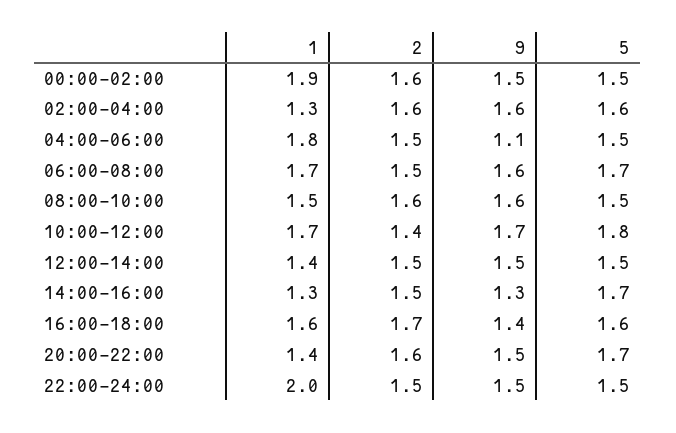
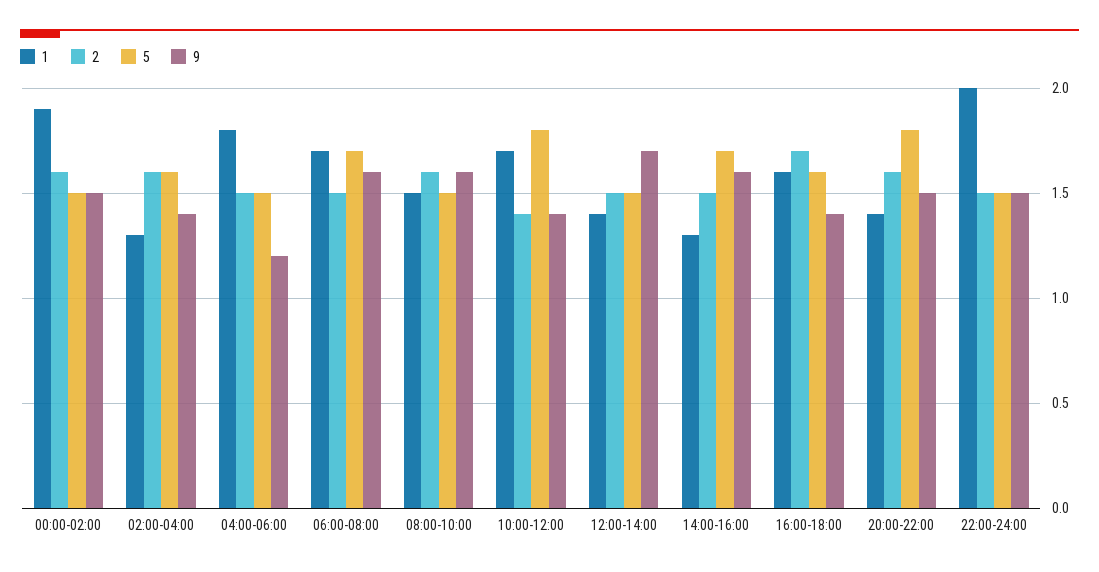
  {
    "1": {
      "00:00-02:00": 1.9,
      "02:00-04:00": 1.3,
      "04:00-06:00": 1.8,
      "06:00-08:00": 1.7,
      "08:00-10:00": 1.5,
      "10:00-12:00": 1.7,
      "12:00-14:00": 1.4,
      "14:00-16:00": 1.3,
      "16:00-18:00": 1.6,
      "20:00-22:00": 1.4,
      "22:00-24:00": 2
    },
    "2": {
      "00:00-02:00": 1.6,
      "02:00-04:00": 1.6,
      "04:00-06:00": 1.5,
      "06:00-08:00": 1.5,
      "08:00-10:00": 1.6,
      "10:00-12:00": 1.4,
      "12:00-14:00": 1.5,
      "14:00-16:00": 1.5,
      "16:00-18:00": 1.7,
      "20:00-22:00": 1.6,
      "22:00-24:00": 1.5
    },
    "9": {
      "00:00-02:00": 1.5,
-     "02:00-04:00": 1.6,
+     "02:00-04:00": 1.4,
-     "04:00-06:00": 1.1,
+     "04:00-06:00": 1.2,
      "06:00-08:00": 1.6,
      "08:00-10:00": 1.6,
-     "10:00-12:00": 1.7,
+     "10:00-12:00": 1.4,
-     "12:00-14:00": 1.5,
+     "12:00-14:00": 1.7,
-     "14:00-16:00": 1.3,
+     "14:00-16:00": 1.6,
      "16:00-18:00": 1.4,
      "20:00-22:00": 1.5,
      "22:00-24:00": 1.5
    },
    "5": {
      "00:00-02:00": 1.5,
      "02:00-04:00": 1.6,
      "04:00-06:00": 1.5,
      "06:00-08:00": 1.7,
      "08:00-10:00": 1.5,
      "10:00-12:00": 1.8,
      "12:00-14:00": 1.5,
      "14:00-16:00": 1.7,
      "16:00-18:00": 1.6,
-     "20:00-22:00": 1.7,
+     "20:00-22:00": 1.8,
      "22:00-24:00": 1.5
    }
  }

